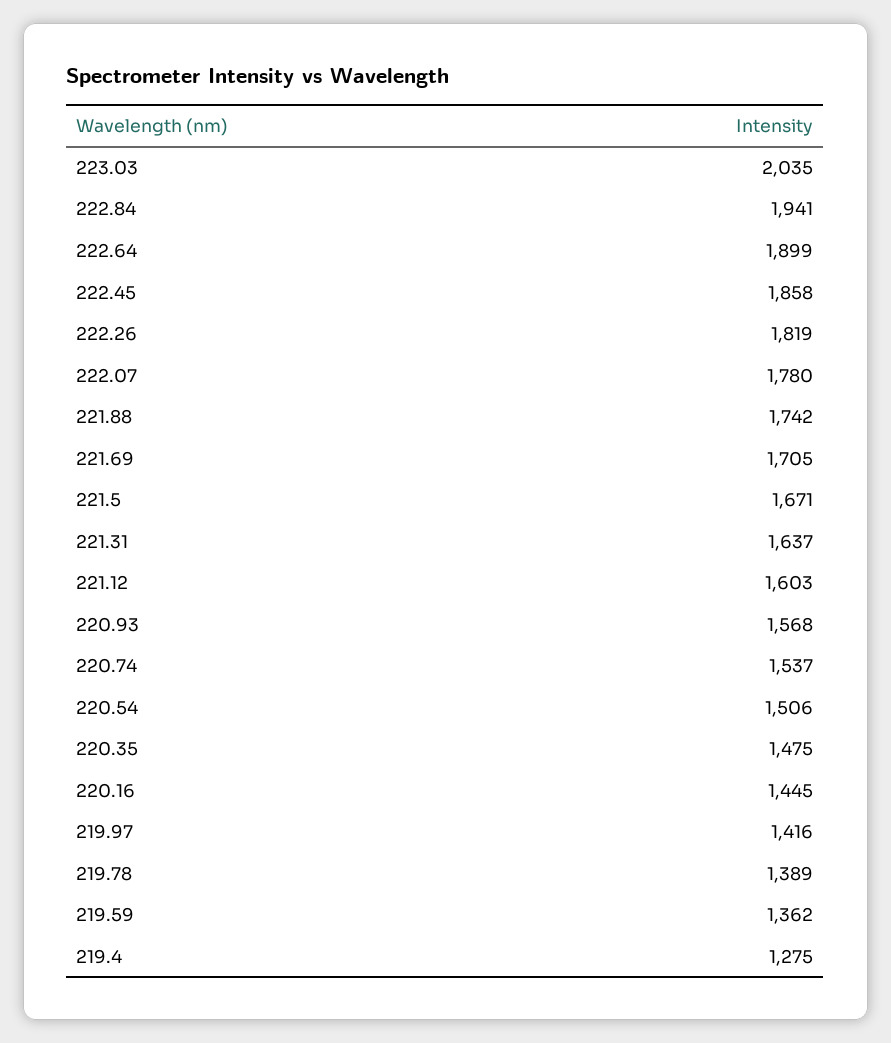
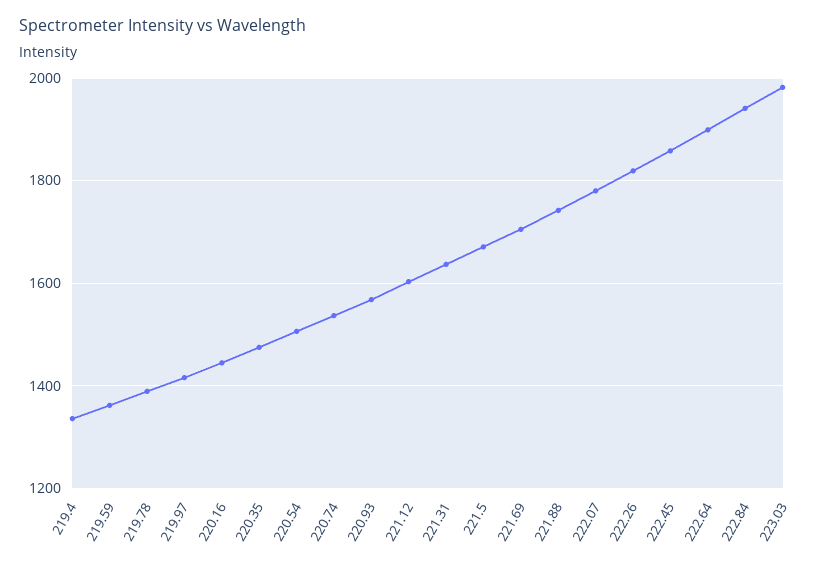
  {
-   "223.03": 2035,
+   "223.03": 1980,
    "222.84": 1941,
    "222.64": 1899,
    "222.45": 1858,
    "222.26": 1819,
    "222.07": 1780,
    "221.88": 1742,
    "221.69": 1705,
    "221.5": 1671,
    "221.31": 1637,
    "221.12": 1603,
    "220.93": 1568,
    "220.74": 1537,
    "220.54": 1506,
    "220.35": 1475,
    "220.16": 1445,
    "219.97": 1416,
    "219.78": 1389,
    "219.59": 1362,
-   "219.4": 1275
+   "219.4": 1340
  }

